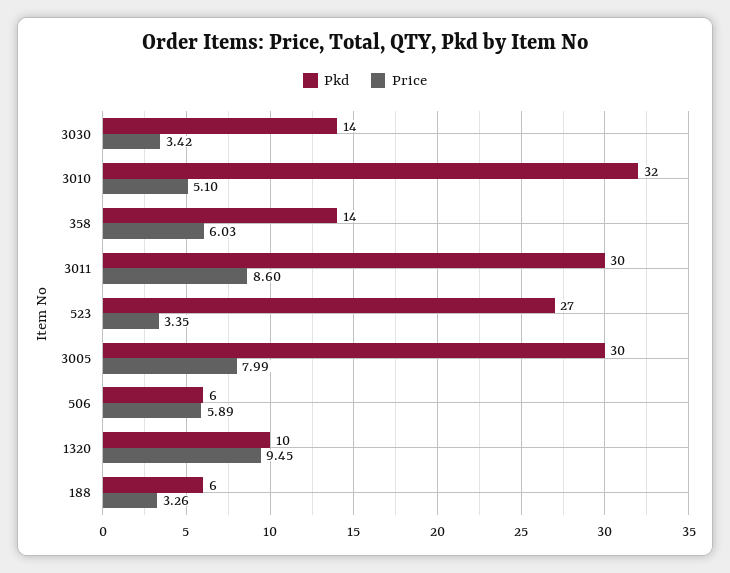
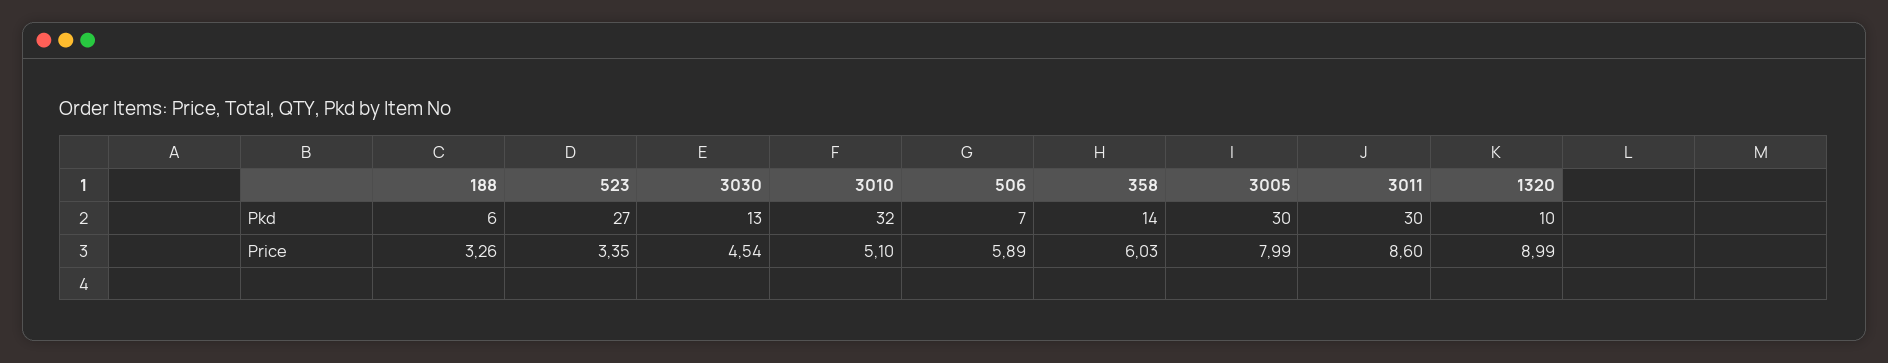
  {
    "Pkd": {
-     "3030": 14,
+     "3030": 13,
      "3010": 32,
      "358": 14,
      "3011": 30,
      "523": 27,
      "3005": 30,
-     "506": 6,
+     "506": 7,
      "1320": 10,
      "188": 6
    },
    "Price": {
-     "3030": 3.42,
+     "3030": 4.54,
      "3010": 5.1,
      "358": 6.03,
      "3011": 8.6,
      "523": 3.35,
      "3005": 7.99,
      "506": 5.89,
-     "1320": 9.45,
+     "1320": 8.99,
      "188": 3.26
    }
  }

